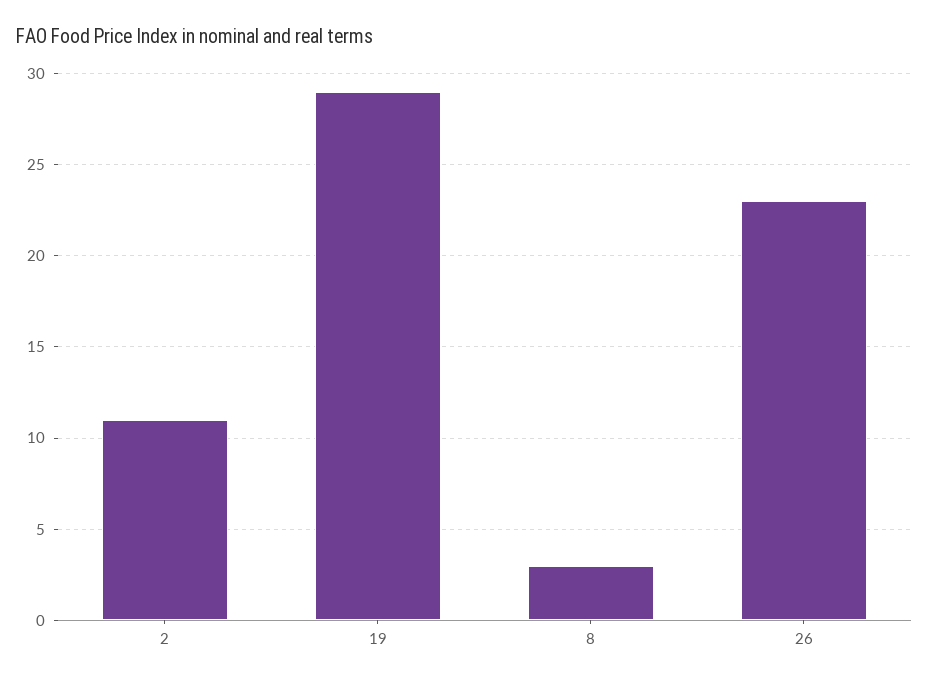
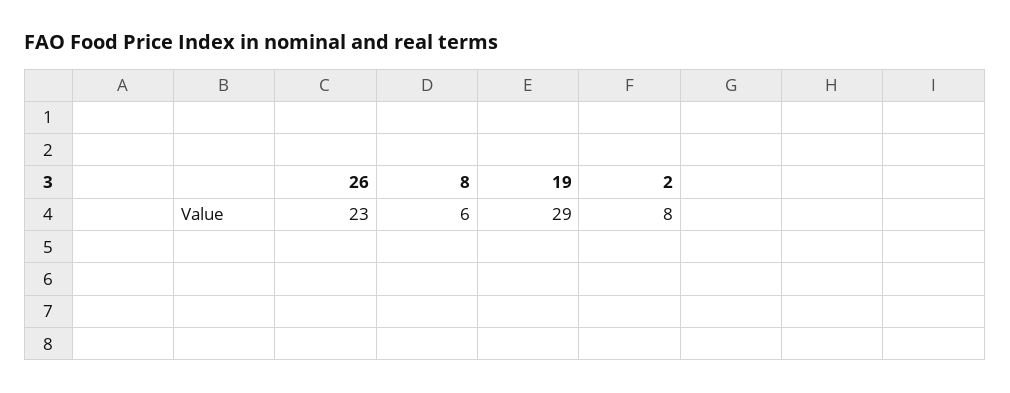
  {
-   "2": 11,
+   "2": 8,
    "19": 29,
-   "8": 3,
+   "8": 6,
    "26": 23
  }

